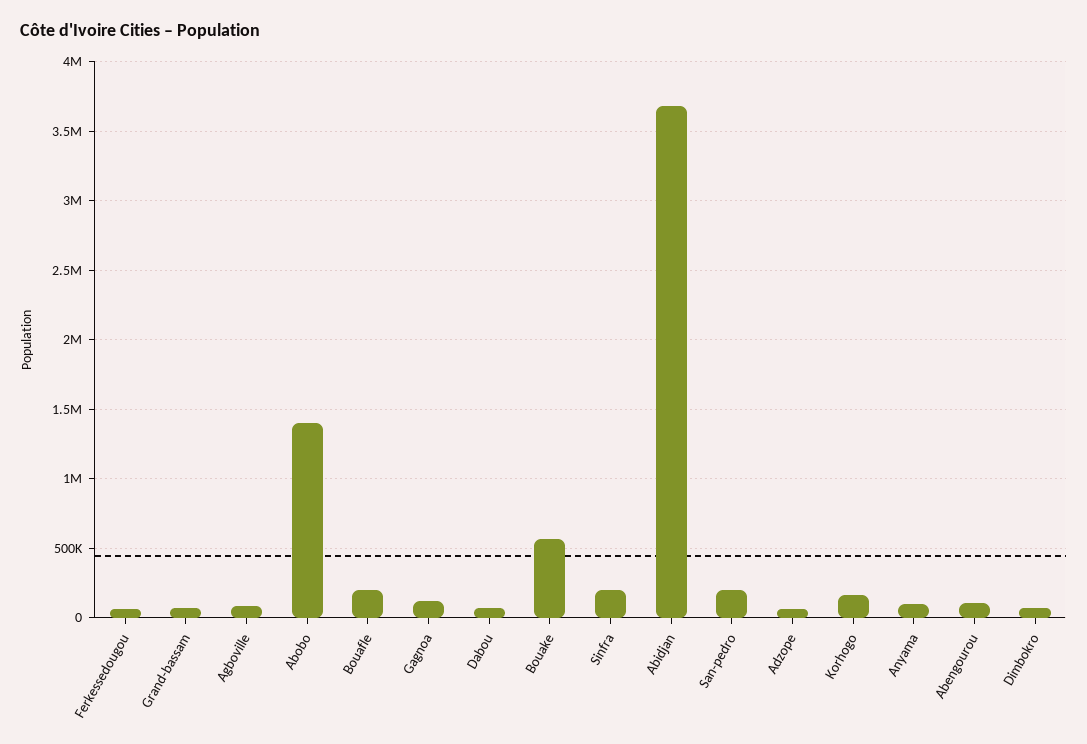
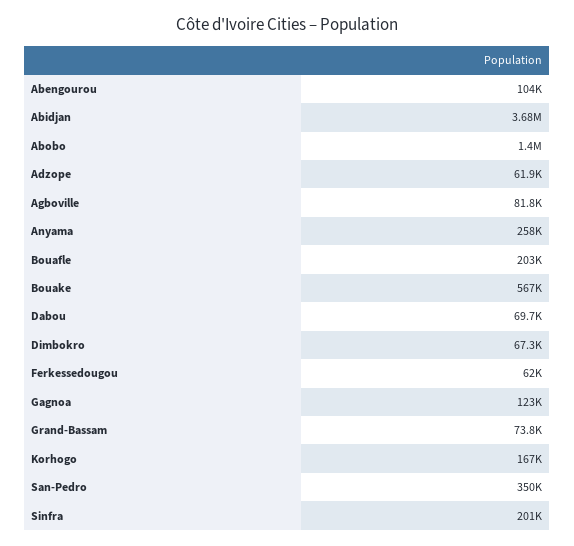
  {
    "Ferkessedougou": 62000,
    "Grand-bassam": 73800,
    "Agboville": 81800,
    "Abobo": 1400000,
    "Bouafle": 203000,
    "Gagnoa": 123000,
    "Dabou": 69700,
    "Bouake": 567000,
    "Sinfra": 201000,
    "Abidjan": 3680000,
-   "San-pedro": 200000,
+   "San-pedro": 350000,
    "Adzope": 61900,
    "Korhogo": 167000,
-   "Anyama": 100000,
+   "Anyama": 258000,
    "Abengourou": 104000,
    "Dimbokro": 67300
  }

